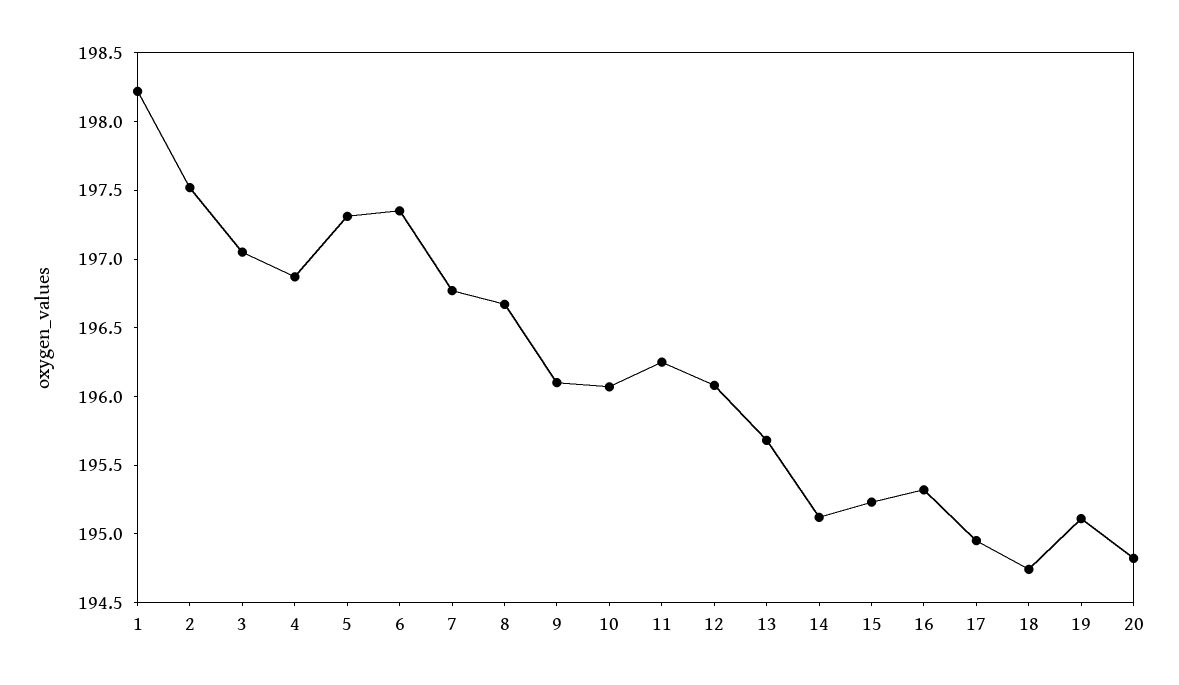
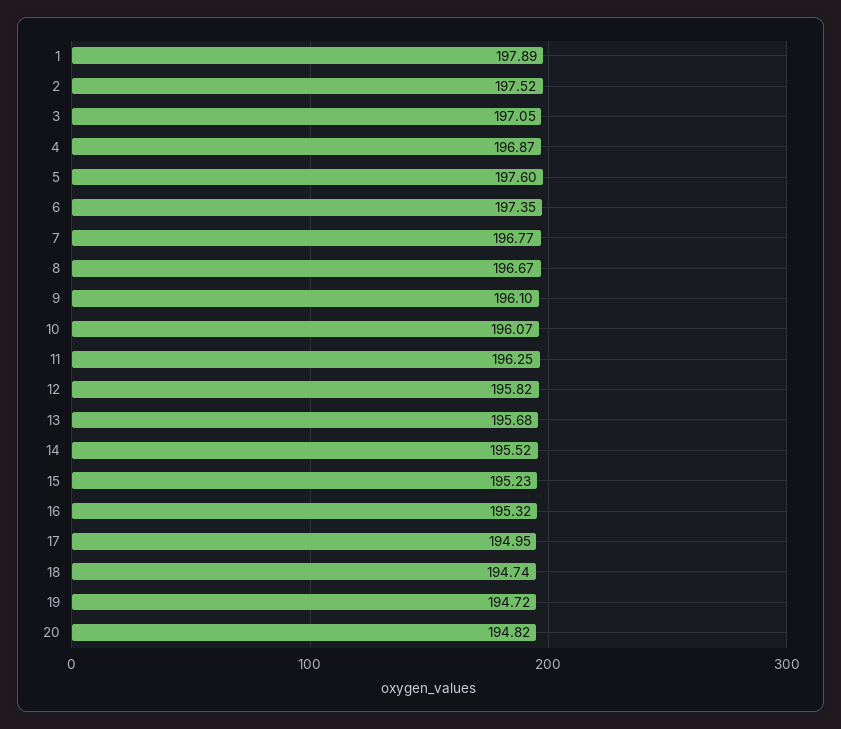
  {
-   "1": 198.2,
+   "1": 197.89,
    "2": 197.52,
    "3": 197.05,
    "4": 196.87,
-   "5": 197.3,
+   "5": 197.6,
    "6": 197.35,
    "7": 196.77,
    "8": 196.67,
    "9": 196.1,
    "10": 196.07,
    "11": 196.25,
-   "12": 196.1,
+   "12": 195.82,
    "13": 195.68,
-   "14": 195.1,
+   "14": 195.52,
    "15": 195.23,
    "16": 195.32,
    "17": 194.95,
    "18": 194.74,
-   "19": 195.1,
+   "19": 194.72,
    "20": 194.82
  }

